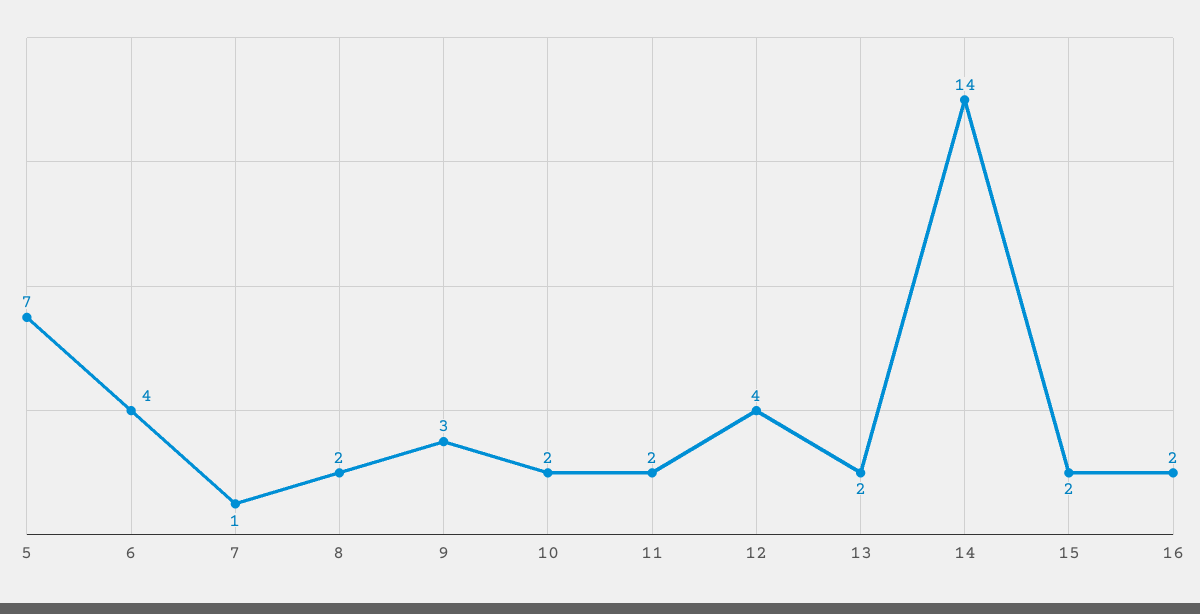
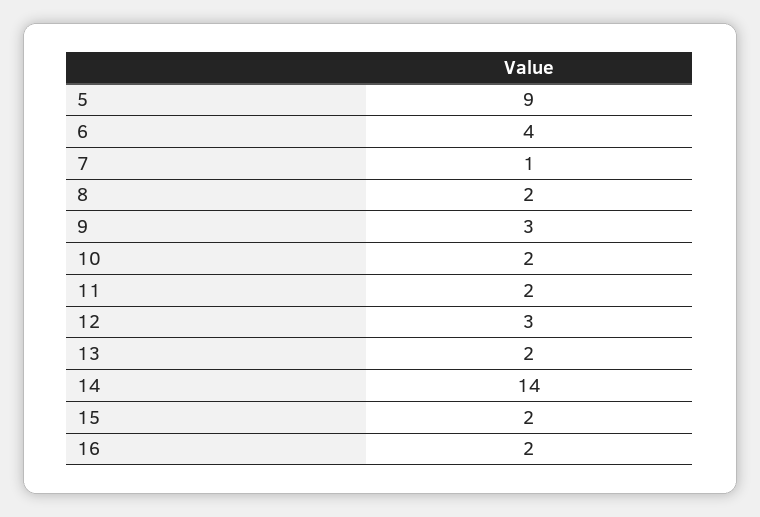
  {
-   "5": 7,
+   "5": 9,
    "6": 4,
    "7": 1,
    "8": 2,
    "9": 3,
    "10": 2,
    "11": 2,
-   "12": 4,
+   "12": 3,
    "13": 2,
    "14": 14,
    "15": 2,
    "16": 2
  }

